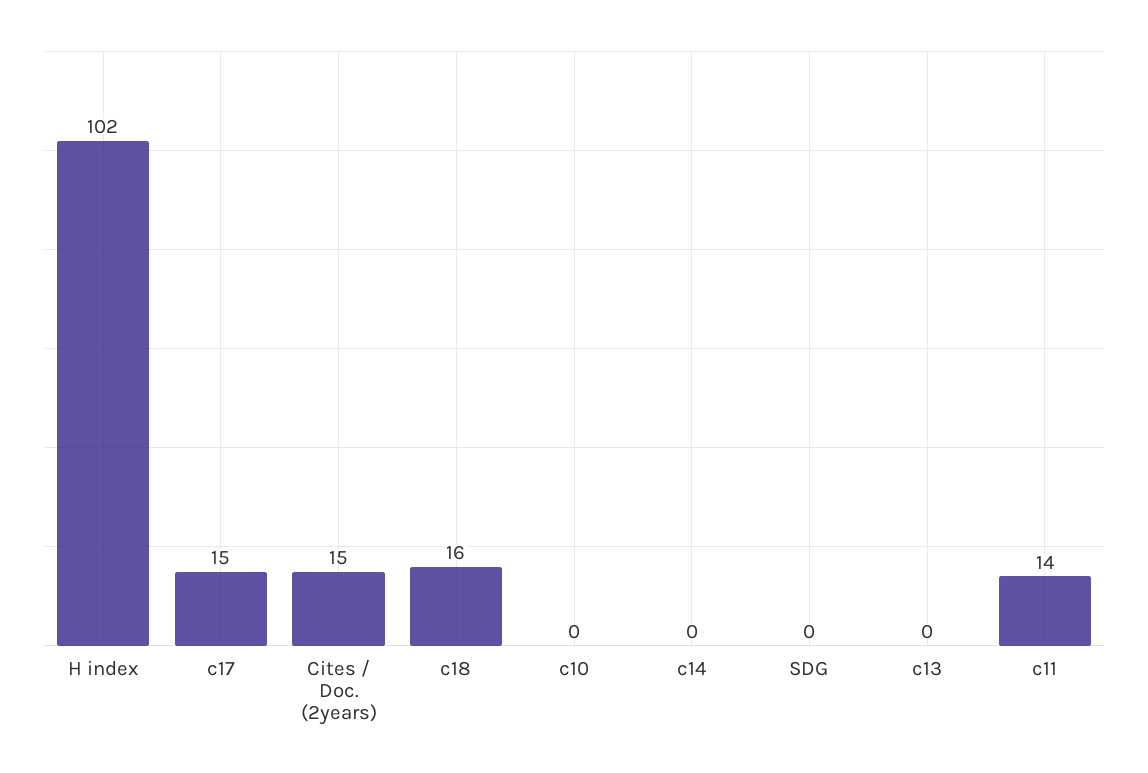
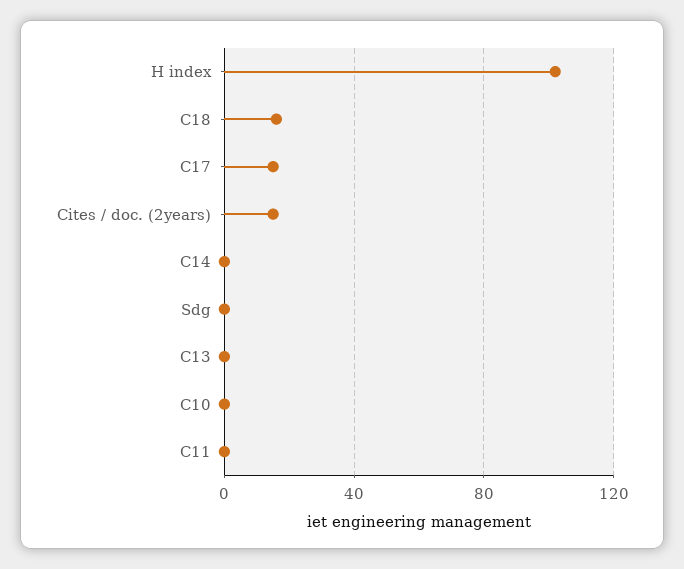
  {
    "H index": 102,
    "c17": 15,
    "Cites / Doc. (2years)": 15,
    "c18": 16,
    "c10": 0,
    "c14": 0,
    "SDG": 0,
    "c13": 0,
-   "c11": 14
+   "c11": 0
  }

